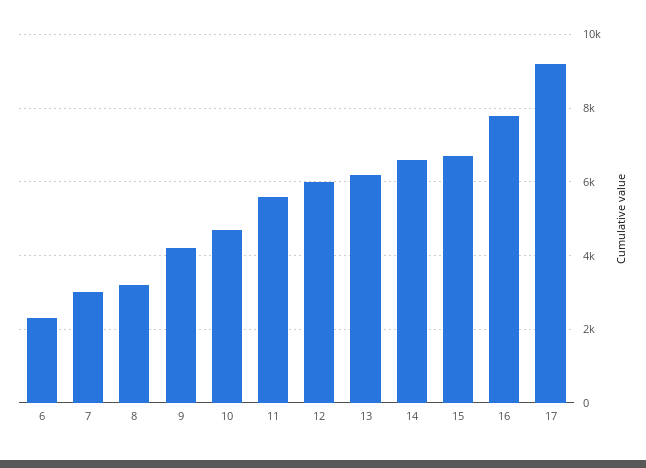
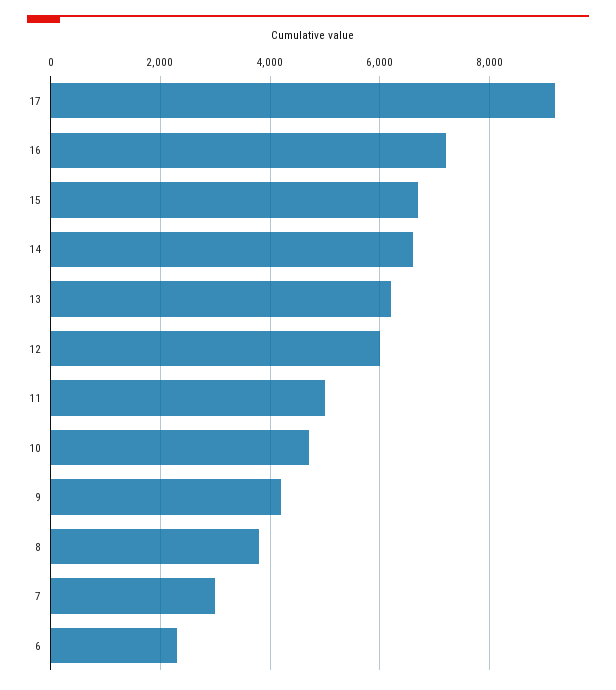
  {
    "6": 2400,
    "7": 3000,
-   "8": 3200,
+   "8": 3800,
    "9": 4200,
    "10": 4800,
-   "11": 5600,
+   "11": 5000,
    "12": 6000,
    "13": 6200,
    "14": 6600,
    "15": 6800,
-   "16": 7800,
+   "16": 7200,
    "17": 9200
  }

